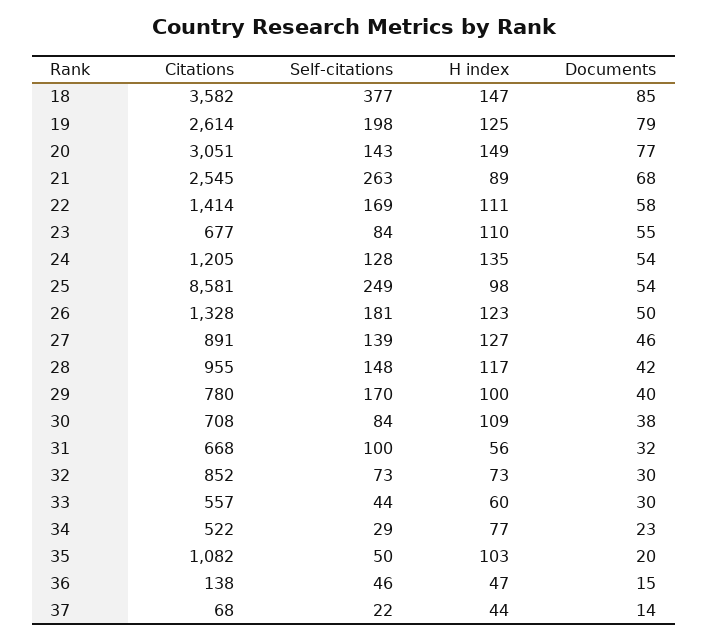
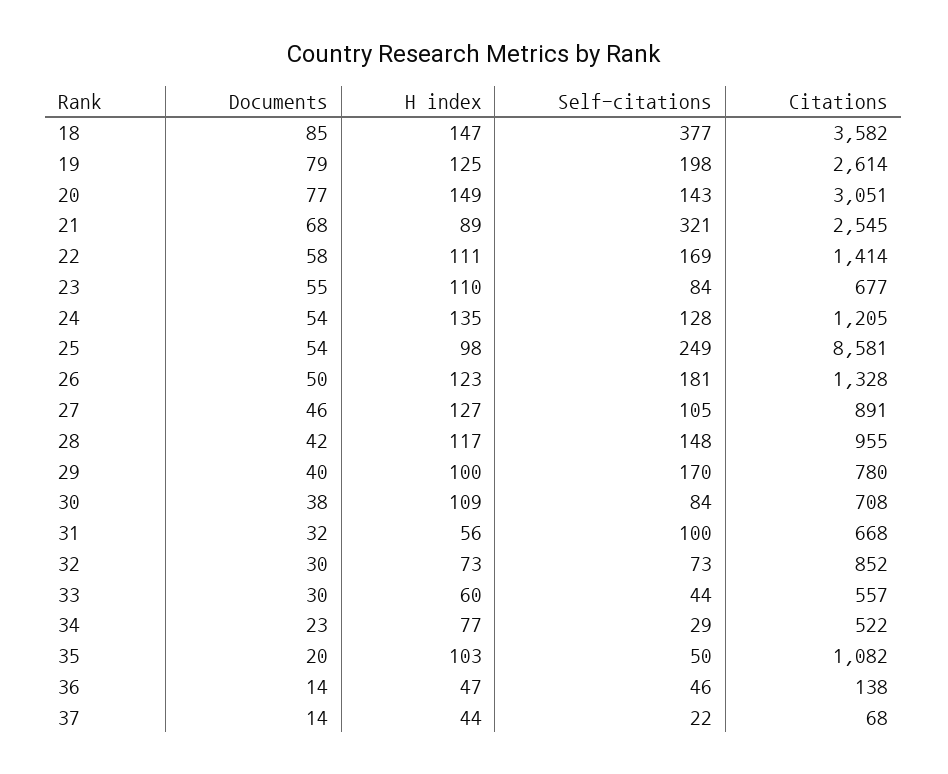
  {
    "Citations": {
      "18": 3582,
      "19": 2614,
      "20": 3051,
      "21": 2545,
      "22": 1414,
      "23": 677,
      "24": 1205,
      "25": 8581,
      "26": 1328,
      "27": 891,
      "28": 955,
      "29": 780,
      "30": 708,
      "31": 668,
      "32": 852,
      "33": 557,
      "34": 522,
      "35": 1082,
      "36": 138,
      "37": 68
    },
    "Self-citations": {
      "18": 377,
      "19": 198,
      "20": 143,
-     "21": 263,
+     "21": 321,
      "22": 169,
      "23": 84,
      "24": 128,
      "25": 249,
      "26": 181,
-     "27": 139,
+     "27": 105,
      "28": 148,
      "29": 170,
      "30": 84,
      "31": 100,
      "32": 73,
      "33": 44,
      "34": 29,
      "35": 50,
      "36": 46,
      "37": 22
    },
    "H index": {
      "18": 147,
      "19": 125,
      "20": 149,
      "21": 89,
      "22": 111,
      "23": 110,
      "24": 135,
      "25": 98,
      "26": 123,
      "27": 127,
      "28": 117,
      "29": 100,
      "30": 109,
      "31": 56,
      "32": 73,
      "33": 60,
      "34": 77,
      "35": 103,
      "36": 47,
      "37": 44
    },
    "Documents": {
      "18": 85,
      "19": 79,
      "20": 77,
      "21": 68,
      "22": 58,
      "23": 55,
      "24": 54,
      "25": 54,
      "26": 50,
      "27": 46,
      "28": 42,
      "29": 40,
      "30": 38,
      "31": 32,
      "32": 30,
      "33": 30,
      "34": 23,
      "35": 20,
-     "36": 15,
+     "36": 14,
      "37": 14
    }
  }

